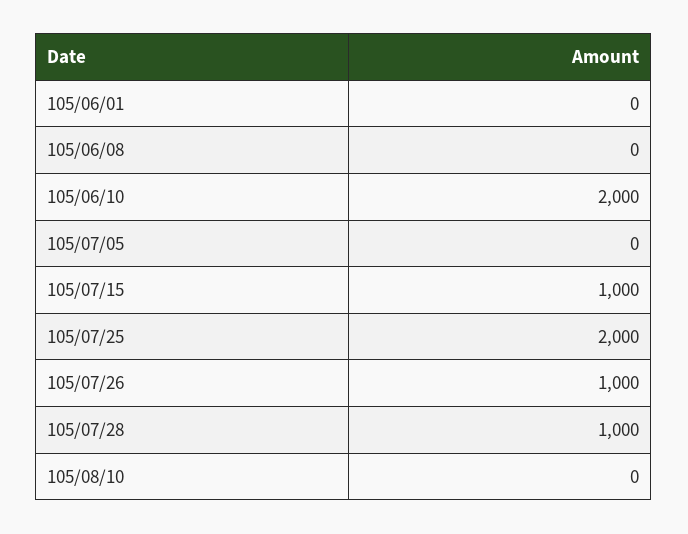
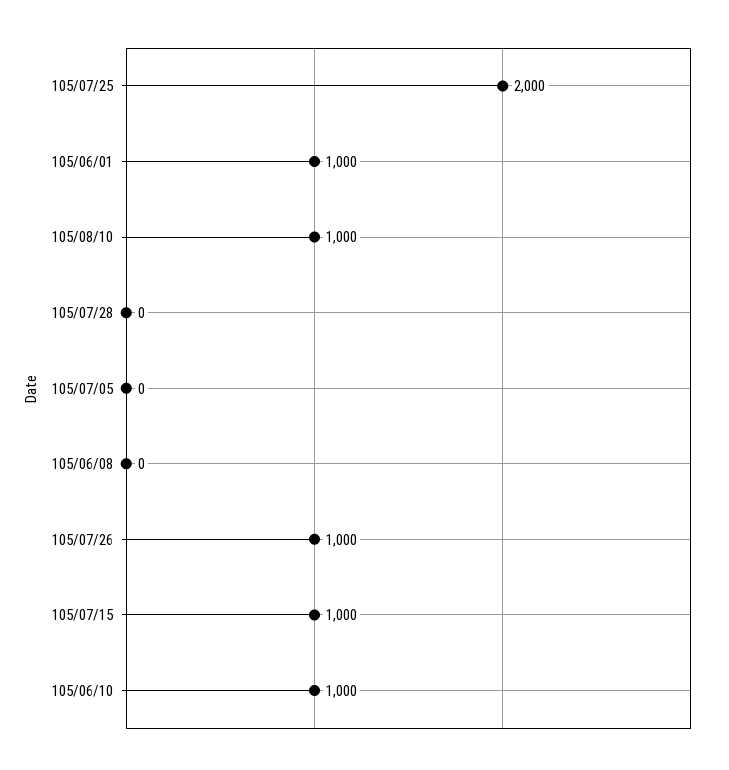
  {
-   "105/06/01": 0,
+   "105/06/01": 1000,
    "105/06/08": 0,
-   "105/06/10": 2000,
+   "105/06/10": 1000,
    "105/07/05": 0,
    "105/07/15": 1000,
    "105/07/25": 2000,
    "105/07/26": 1000,
-   "105/07/28": 1000,
+   "105/07/28": 0,
-   "105/08/10": 0
+   "105/08/10": 1000
  }

